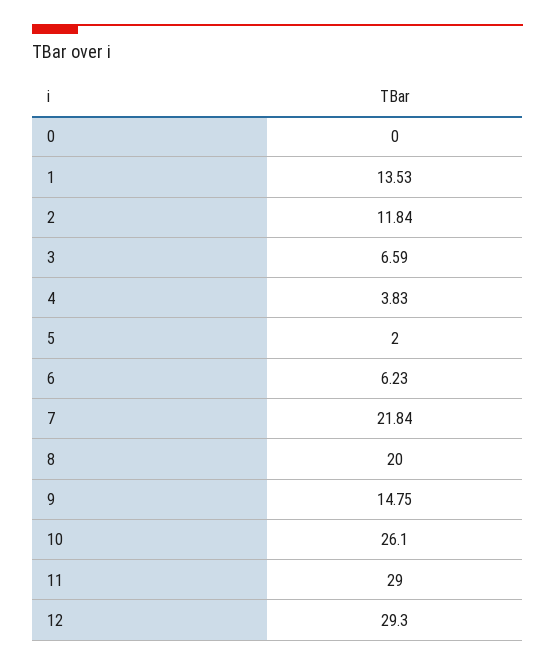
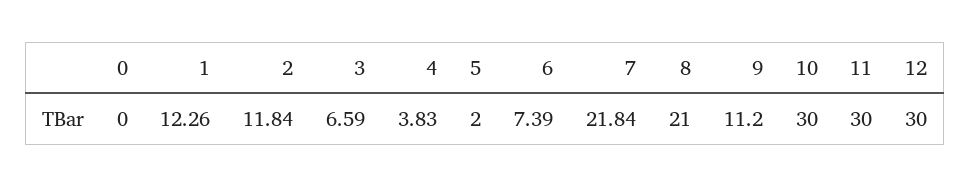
  {
    "0": 0,
-   "1": 13.53,
+   "1": 12.26,
    "2": 11.84,
    "3": 6.59,
    "4": 3.83,
    "5": 2,
-   "6": 6.23,
+   "6": 7.39,
    "7": 21.84,
-   "8": 20,
+   "8": 21,
-   "9": 14.75,
+   "9": 11.2,
-   "10": 26.1,
+   "10": 30,
-   "11": 29,
+   "11": 30,
-   "12": 29.3
+   "12": 30
  }

